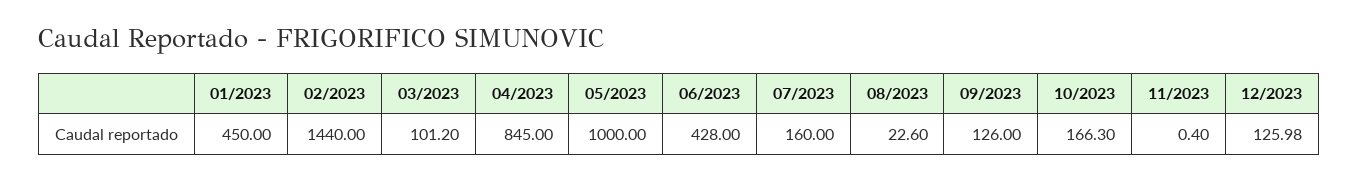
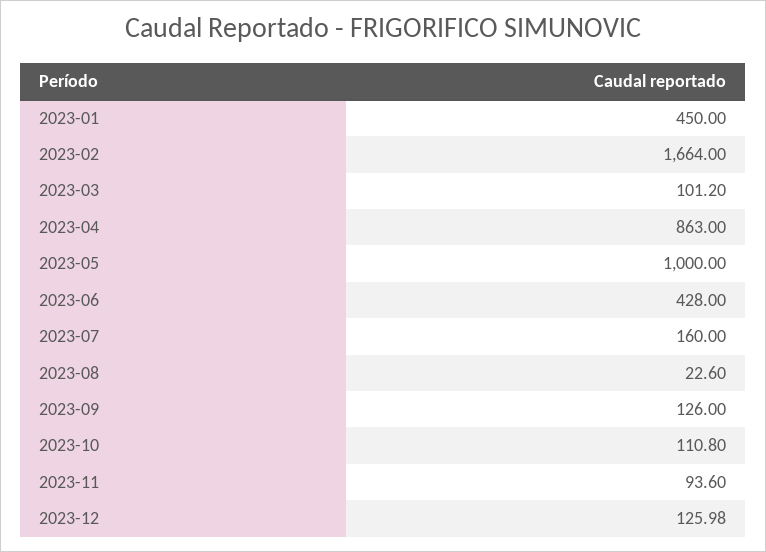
  {
    "01/2023": 450,
-   "02/2023": 1440,
+   "02/2023": 1664,
    "03/2023": 101.2,
-   "04/2023": 845,
+   "04/2023": 863,
    "05/2023": 1000,
    "06/2023": 428,
    "07/2023": 160,
    "08/2023": 22.6,
    "09/2023": 126,
-   "10/2023": 166.3,
+   "10/2023": 110.8,
-   "11/2023": 0.4,
+   "11/2023": 93.6,
    "12/2023": 125.98
  }

